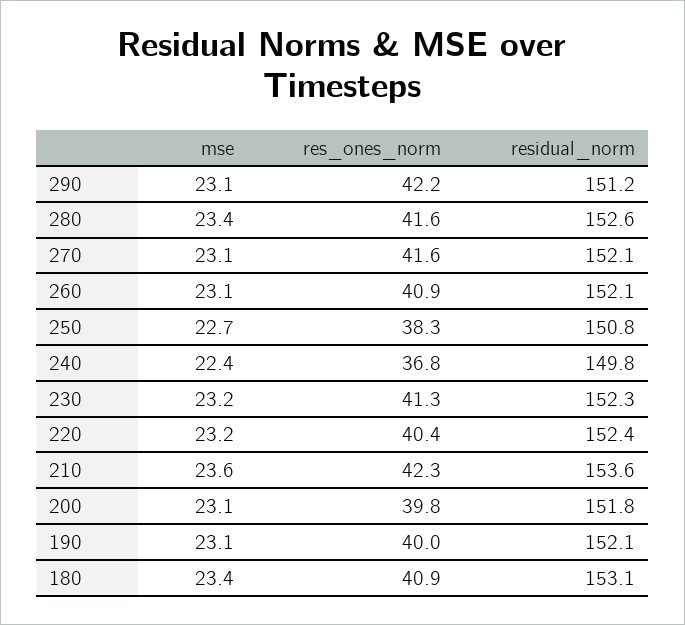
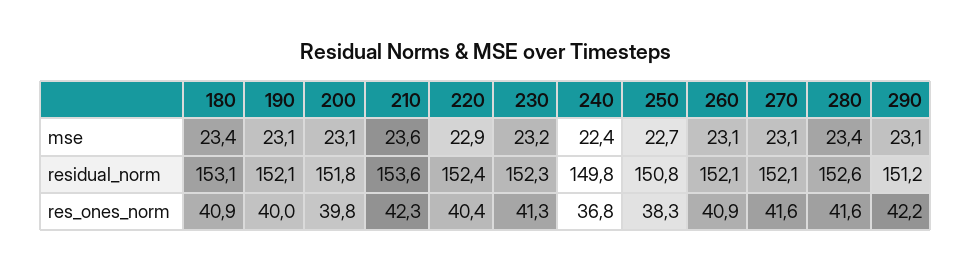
  {
    "mse": {
      "290": 23.1,
      "280": 23.4,
      "270": 23.1,
      "260": 23.1,
      "250": 22.7,
      "240": 22.4,
      "230": 23.2,
-     "220": 23.2,
+     "220": 22.9,
      "210": 23.6,
      "200": 23.1,
      "190": 23.1,
      "180": 23.4
    },
    "res_ones_norm": {
      "290": 42.2,
      "280": 41.6,
      "270": 41.6,
      "260": 40.9,
      "250": 38.3,
      "240": 36.8,
      "230": 41.3,
      "220": 40.4,
      "210": 42.3,
      "200": 39.8,
      "190": 40,
      "180": 40.9
    },
    "residual_norm": {
      "290": 151.2,
      "280": 152.6,
      "270": 152.1,
      "260": 152.1,
      "250": 150.8,
      "240": 149.8,
      "230": 152.3,
      "220": 152.4,
      "210": 153.6,
      "200": 151.8,
      "190": 152.1,
      "180": 153.1
    }
  }

